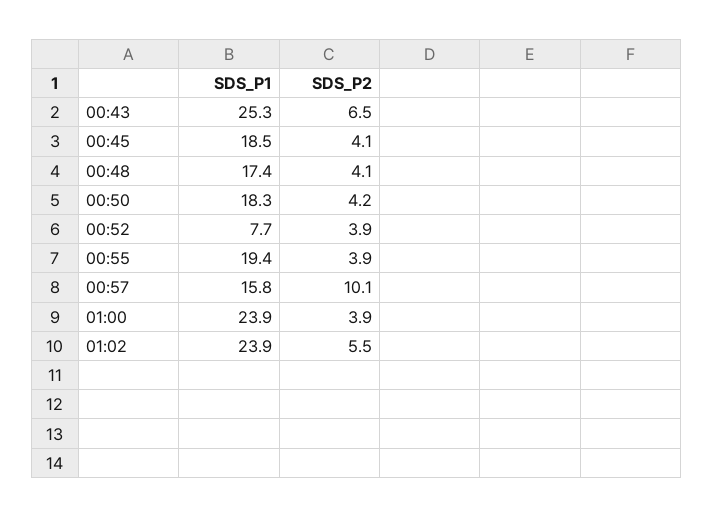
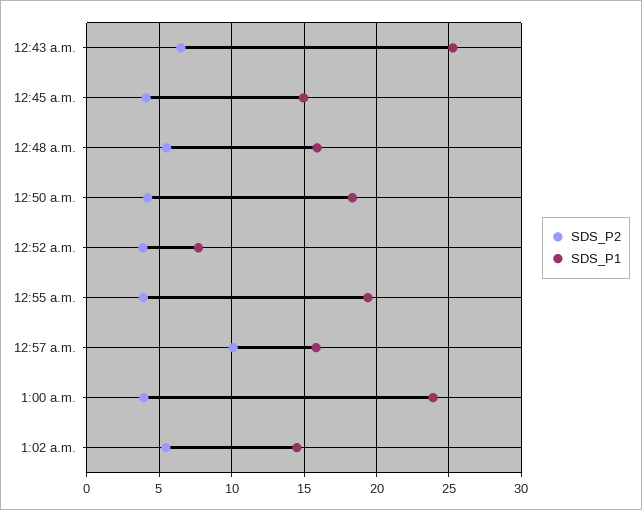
  {
    "SDS_P1": {
      "00:43": 25.3,
-     "00:45": 18.5,
+     "00:45": 15,
-     "00:48": 17.4,
+     "00:48": 16,
      "00:50": 18.3,
      "00:52": 7.7,
      "00:55": 19.4,
      "00:57": 15.8,
      "01:00": 23.9,
-     "01:02": 23.9
+     "01:02": 14.5
    },
    "SDS_P2": {
      "00:43": 6.5,
      "00:45": 4.1,
-     "00:48": 4.1,
+     "00:48": 5.5,
      "00:50": 4.2,
      "00:52": 3.9,
      "00:55": 3.9,
      "00:57": 10.1,
      "01:00": 3.9,
      "01:02": 5.5
    }
  }

